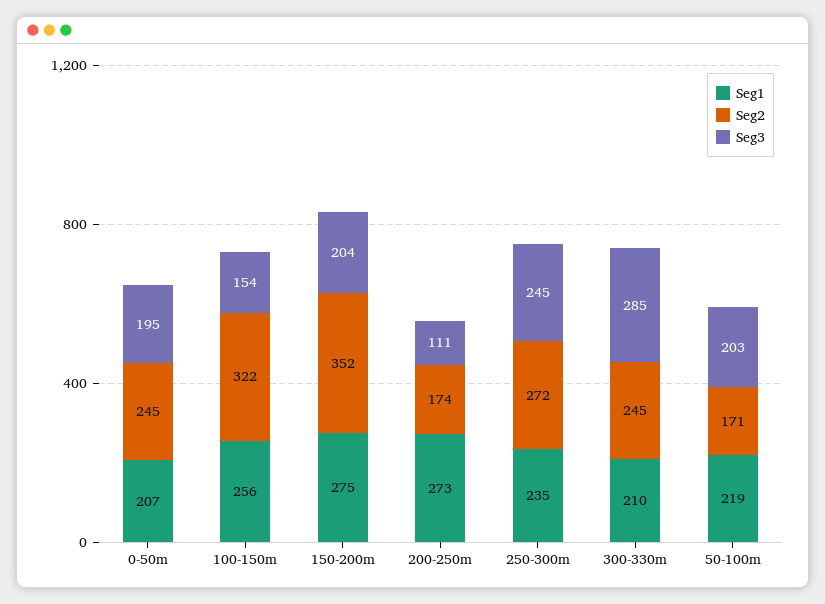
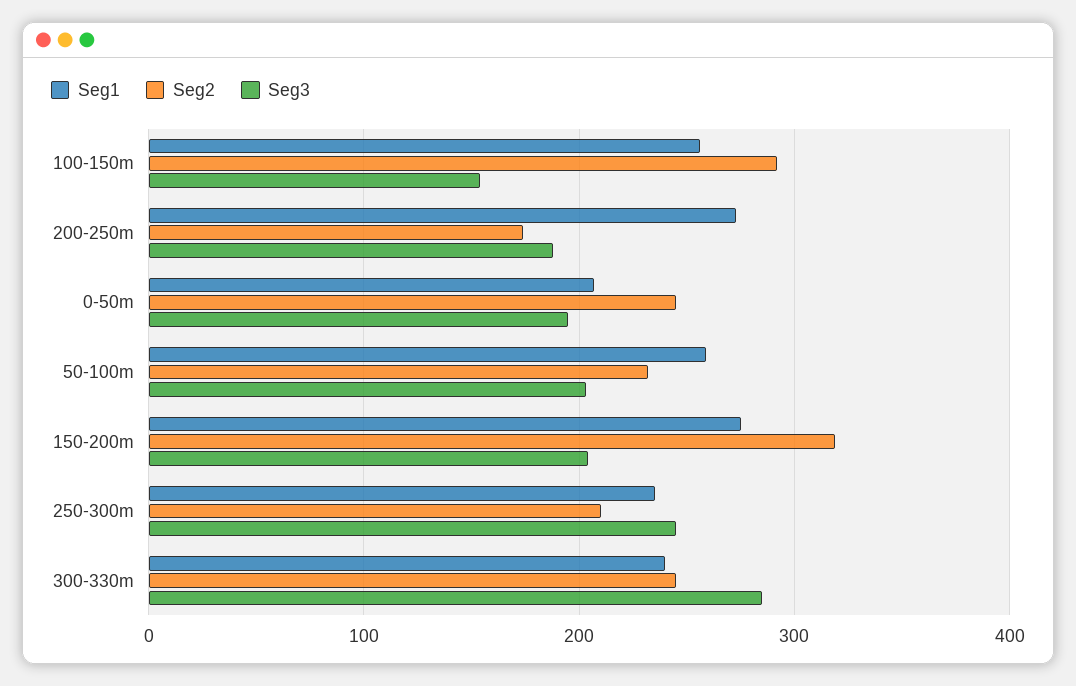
  {
    "Seg1": {
      "0-50m": 207,
      "100-150m": 256,
      "150-200m": 275,
      "200-250m": 273,
      "250-300m": 235,
-     "300-330m": 210,
+     "300-330m": 240,
-     "50-100m": 219
+     "50-100m": 260
    },
    "Seg2": {
      "0-50m": 245,
-     "100-150m": 322,
+     "100-150m": 290,
-     "150-200m": 352,
+     "150-200m": 320,
      "200-250m": 174,
-     "250-300m": 272,
+     "250-300m": 210,
      "300-330m": 245,
-     "50-100m": 171
+     "50-100m": 230
    },
    "Seg3": {
      "0-50m": 195,
      "100-150m": 154,
      "150-200m": 204,
-     "200-250m": 111,
+     "200-250m": 190,
      "250-300m": 245,
      "300-330m": 285,
      "50-100m": 203
    }
  }

